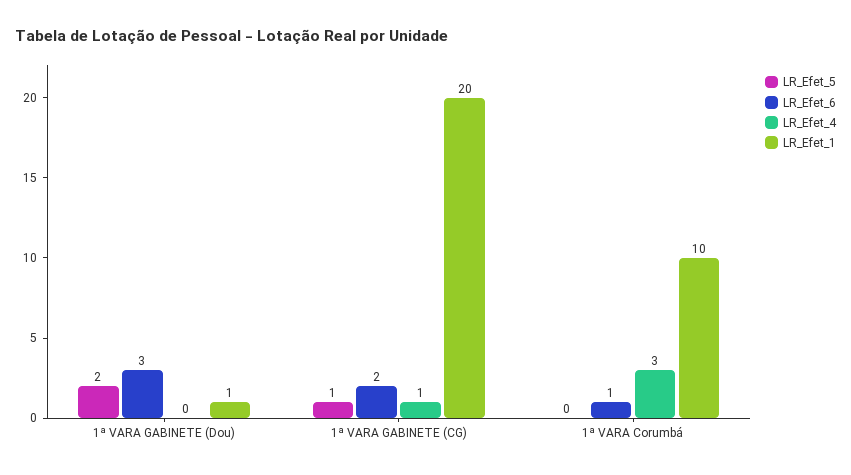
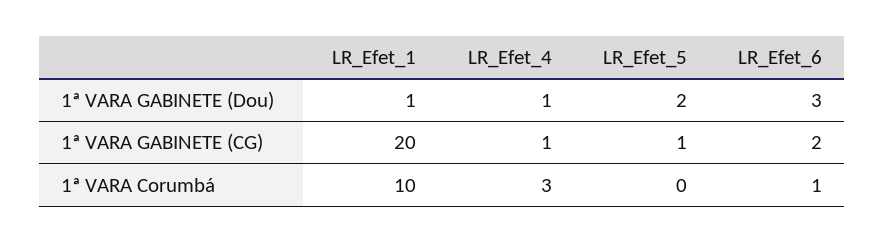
  {
    "LR_Efet_5": {
      "1ª VARA GABINETE (Dou)": 2,
      "1ª VARA GABINETE (CG)": 1,
      "1ª VARA Corumbá": 0
    },
    "LR_Efet_6": {
      "1ª VARA GABINETE (Dou)": 3,
      "1ª VARA GABINETE (CG)": 2,
      "1ª VARA Corumbá": 1
    },
    "LR_Efet_4": {
-     "1ª VARA GABINETE (Dou)": 0,
+     "1ª VARA GABINETE (Dou)": 1,
      "1ª VARA GABINETE (CG)": 1,
      "1ª VARA Corumbá": 3
    },
    "LR_Efet_1": {
      "1ª VARA GABINETE (Dou)": 1,
      "1ª VARA GABINETE (CG)": 20,
      "1ª VARA Corumbá": 10
    }
  }

